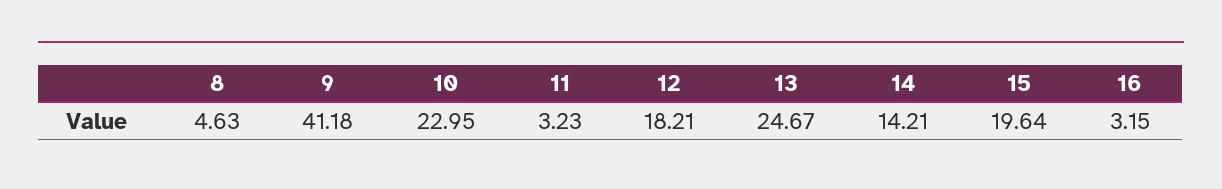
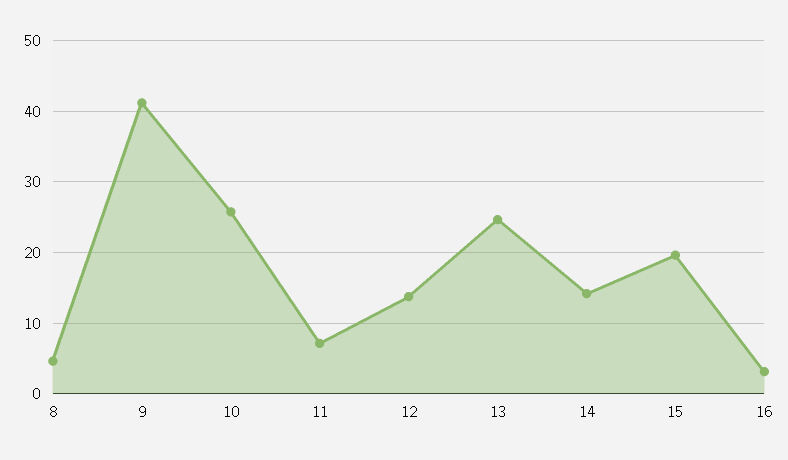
  {
    "8": 4.63,
    "9": 41.18,
-   "10": 22.95,
+   "10": 26,
-   "11": 3.23,
+   "11": 7,
-   "12": 18.21,
+   "12": 14,
    "13": 24.67,
    "14": 14.21,
    "15": 19.64,
    "16": 3.15
  }

